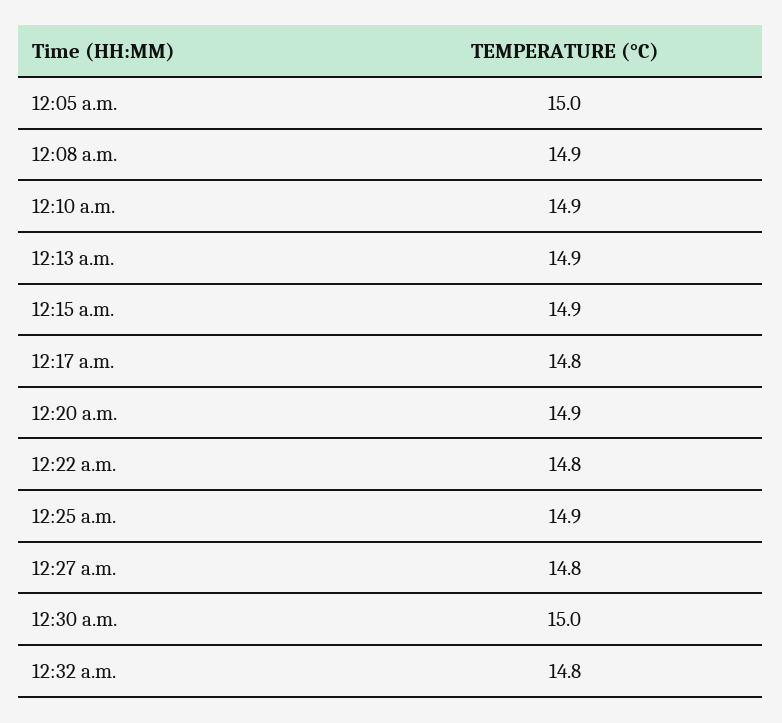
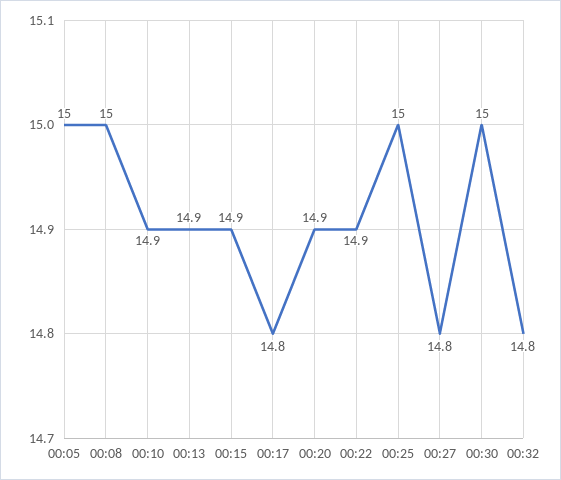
  {
    "12:05 a.m.": 15,
-   "12:08 a.m.": 14.9,
+   "12:08 a.m.": 15,
    "12:10 a.m.": 14.9,
    "12:13 a.m.": 14.9,
    "12:15 a.m.": 14.9,
    "12:17 a.m.": 14.8,
    "12:20 a.m.": 14.9,
-   "12:22 a.m.": 14.8,
+   "12:22 a.m.": 14.9,
-   "12:25 a.m.": 14.9,
+   "12:25 a.m.": 15,
    "12:27 a.m.": 14.8,
    "12:30 a.m.": 15,
    "12:32 a.m.": 14.8
  }

